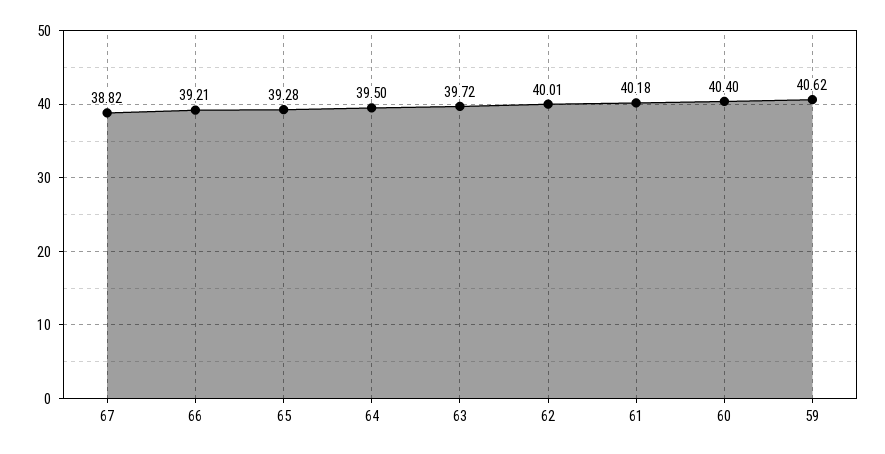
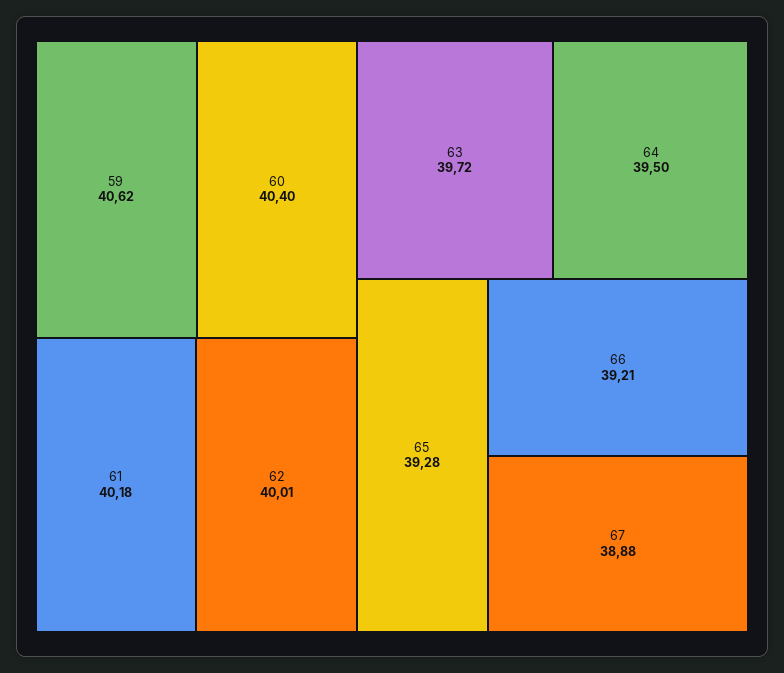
  {
-   "67": 38.82,
+   "67": 38.88,
    "66": 39.21,
    "65": 39.28,
    "64": 39.5,
    "63": 39.72,
    "62": 40.01,
    "61": 40.18,
    "60": 40.4,
    "59": 40.62
  }

